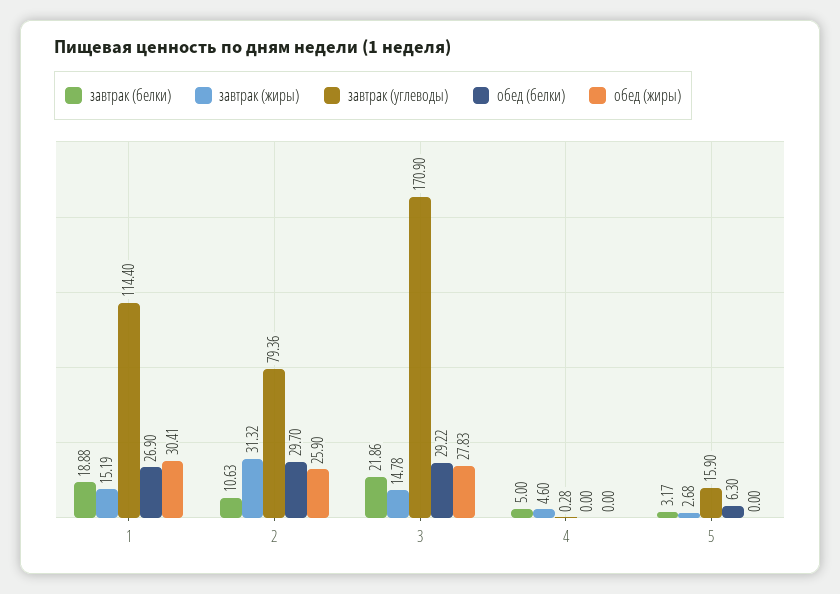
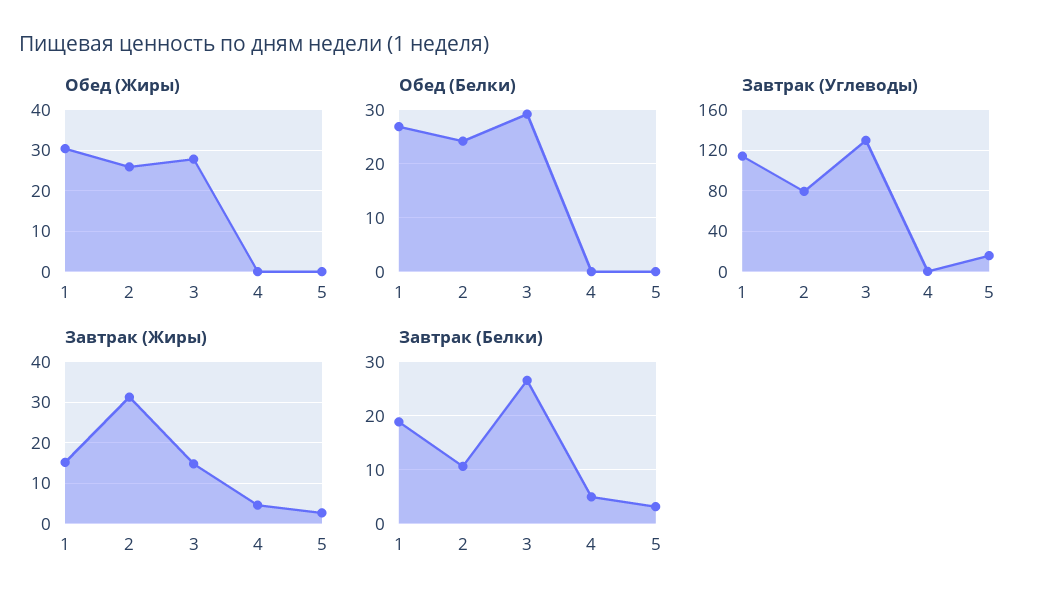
  {
    "завтрак (белки)": {
      "1": 18.88,
      "2": 10.63,
-     "3": 21.86,
+     "3": 26,
      "4": 5,
      "5": 3.17
    },
    "завтрак (жиры)": {
      "1": 15.19,
      "2": 31.32,
      "3": 14.78,
      "4": 4.6,
      "5": 2.68
    },
    "завтрак (углеводы)": {
      "1": 114.4,
      "2": 79.36,
-     "3": 170.9,
+     "3": 130,
      "4": 0.28,
      "5": 15.9
    },
    "обед (белки)": {
      "1": 26.9,
-     "2": 29.7,
+     "2": 24,
      "3": 29.22,
      "4": 0,
-     "5": 6.3
+     "5": 0
    },
    "обед (жиры)": {
      "1": 30.41,
      "2": 25.9,
      "3": 27.83,
      "4": 0,
      "5": 0
    }
  }

